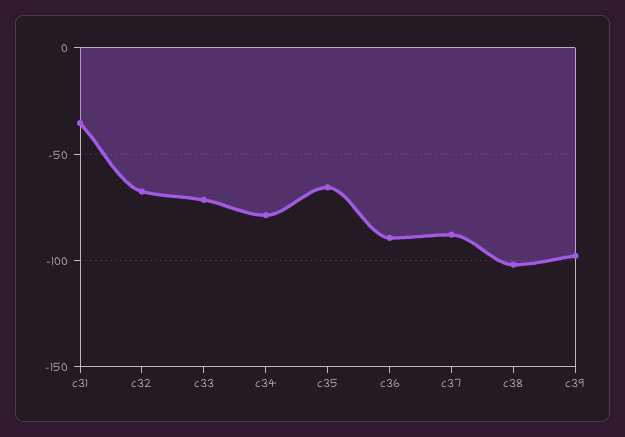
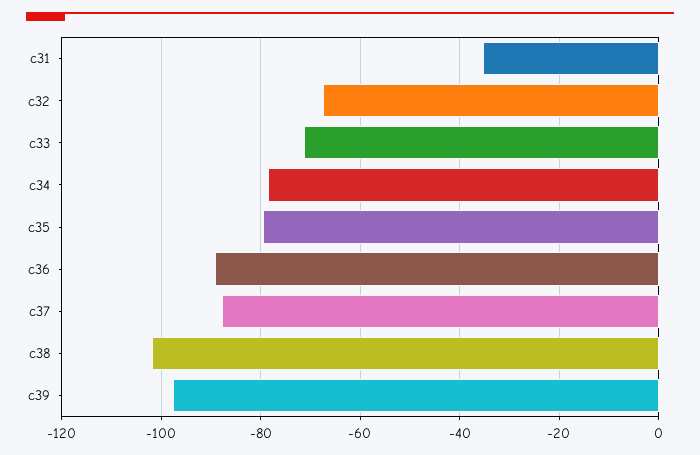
  {
    "c31": -36,
    "c32": -68,
    "c33": -72,
    "c34": -78,
-   "c35": -65,
+   "c35": -80,
    "c36": -90,
    "c37": -88,
    "c38": -102,
    "c39": -98
  }

